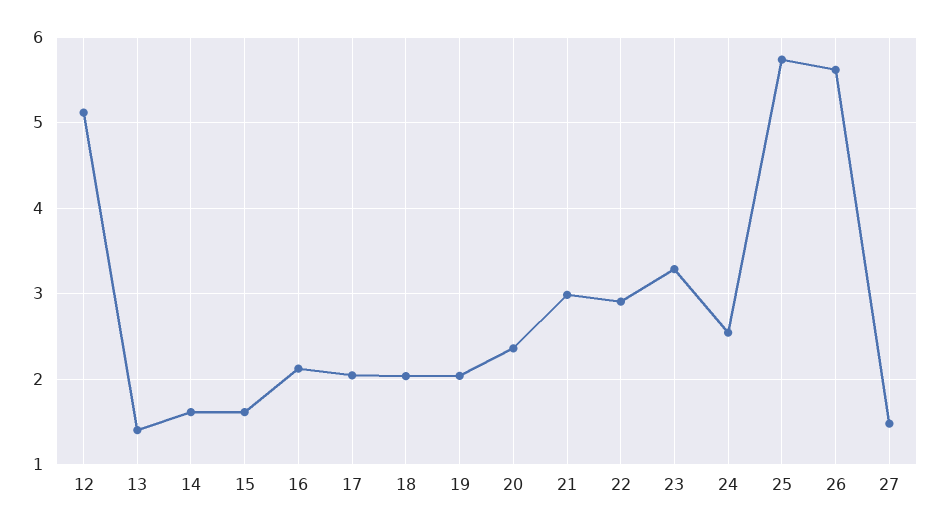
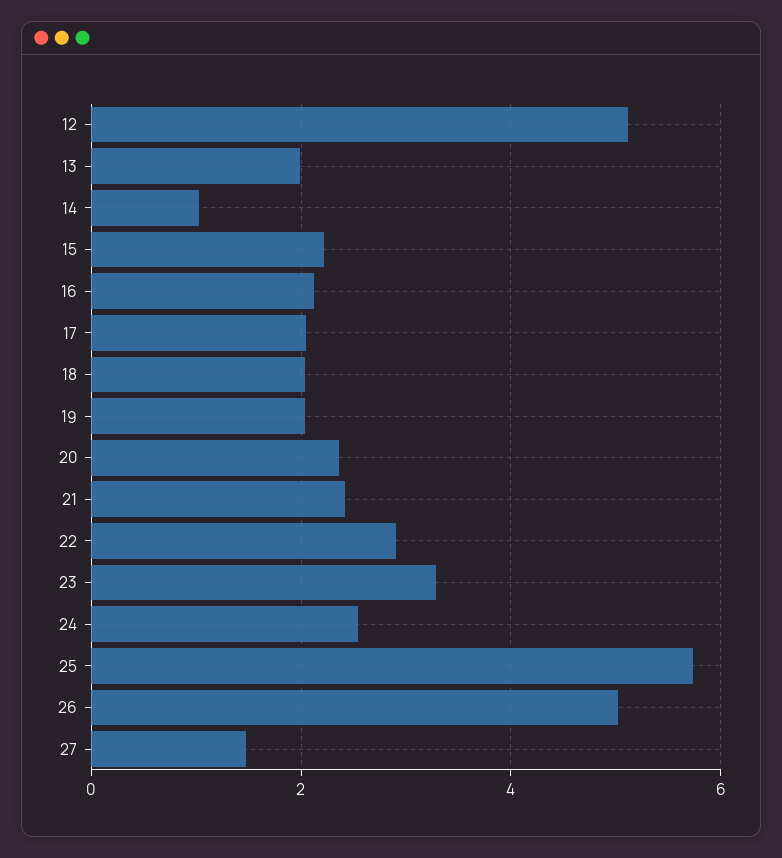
  {
    "12": 5.1,
-   "13": 1.4,
+   "13": 2,
-   "14": 1.6,
+   "14": 1,
-   "15": 1.6,
+   "15": 2.2,
    "16": 2.1,
    "17": 2,
    "18": 2,
    "19": 2,
    "20": 2.4,
-   "21": 3,
+   "21": 2.4,
    "22": 2.9,
    "23": 3.3,
    "24": 2.5,
    "25": 5.7,
-   "26": 5.6,
+   "26": 5,
    "27": 1.5
  }

